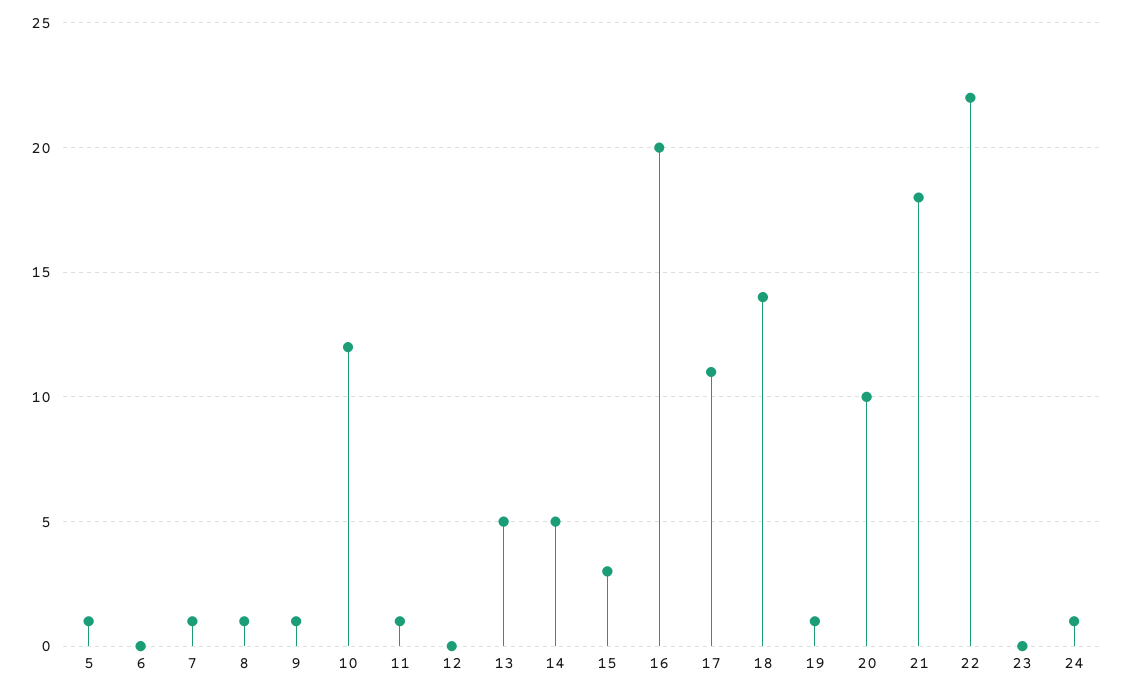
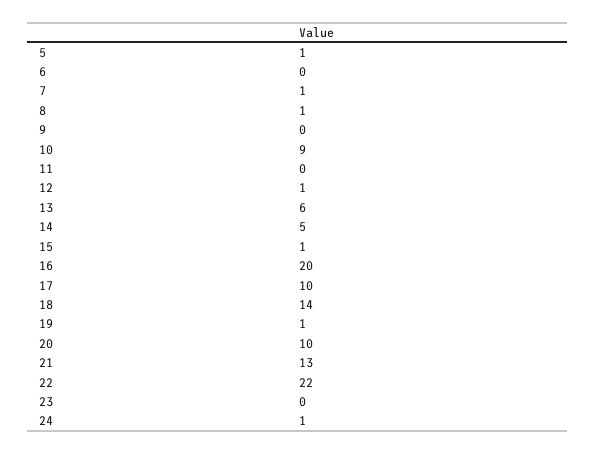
  {
    "5": 1,
    "6": 0,
    "7": 1,
    "8": 1,
-   "9": 1,
+   "9": 0,
-   "10": 12,
+   "10": 9,
-   "11": 1,
+   "11": 0,
-   "12": 0,
+   "12": 1,
-   "13": 5,
+   "13": 6,
    "14": 5,
-   "15": 3,
+   "15": 1,
    "16": 20,
-   "17": 11,
+   "17": 10,
    "18": 14,
    "19": 1,
    "20": 10,
-   "21": 18,
+   "21": 13,
    "22": 22,
    "23": 0,
    "24": 1
  }

